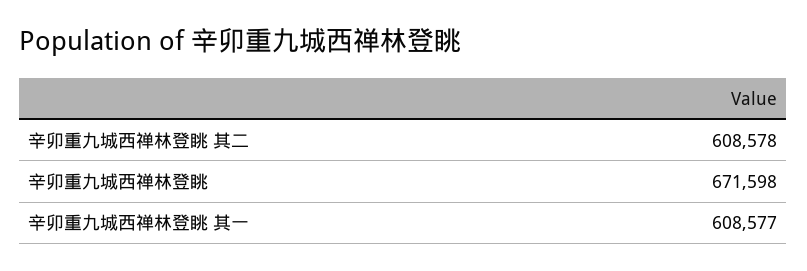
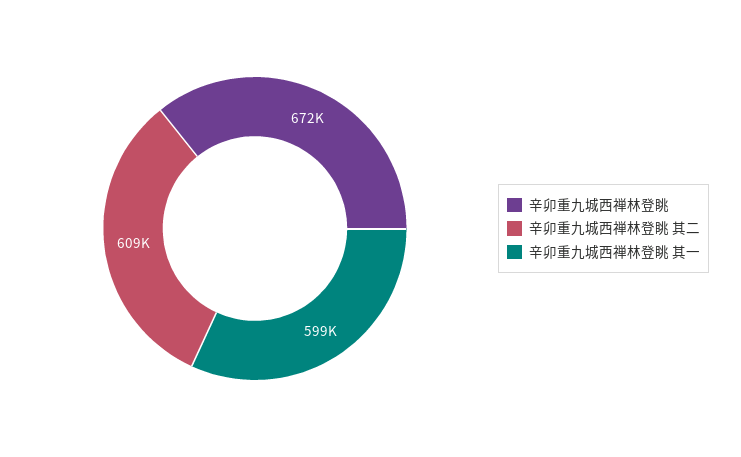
  {
    "辛卯重九城西禅林登眺 其二": 608578,
    "辛卯重九城西禅林登眺": 671598,
-   "辛卯重九城西禅林登眺 其一": 608577
+   "辛卯重九城西禅林登眺 其一": 599000
  }

